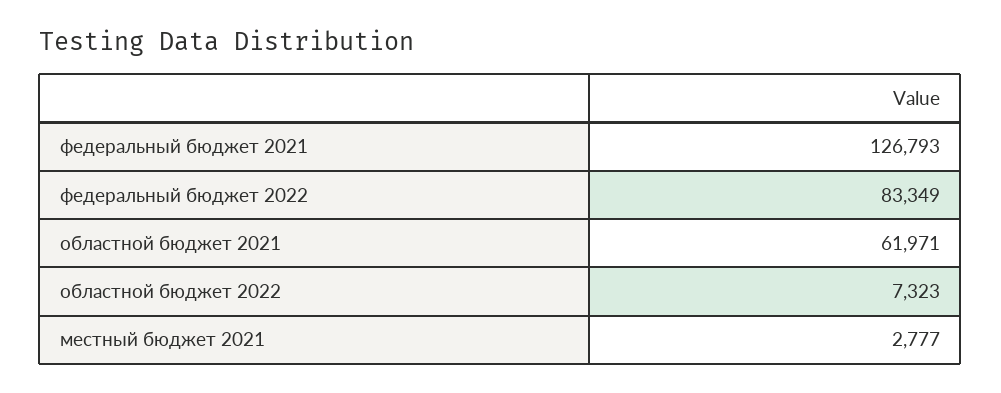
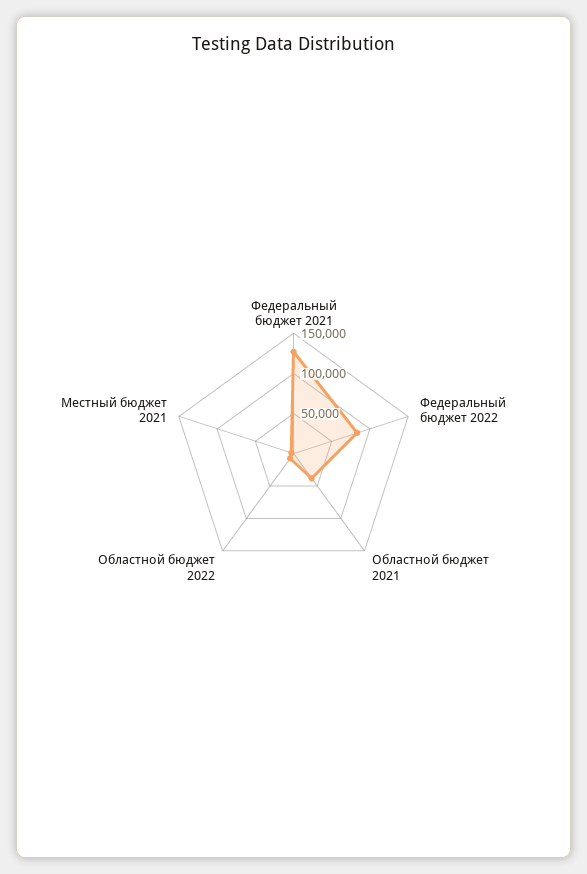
  {
    "федеральный бюджет 2021": 126793,
    "федеральный бюджет 2022": 83349,
-   "областной бюджет 2021": 61971,
+   "областной бюджет 2021": 40000,
    "областной бюджет 2022": 7323,
    "местный бюджет 2021": 2777
  }

